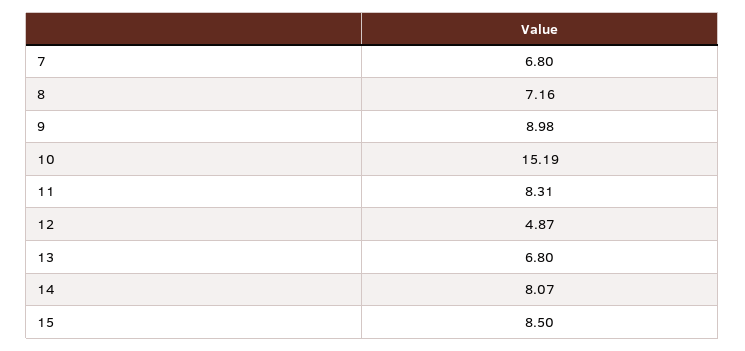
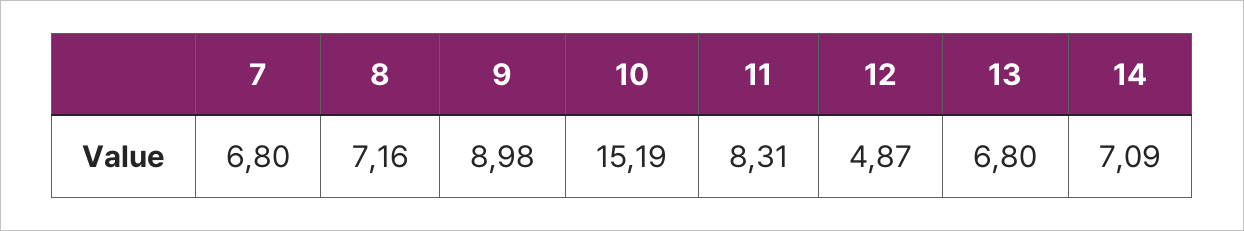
  {
    "7": 6.8,
    "8": 7.16,
    "9": 8.98,
    "10": 15.19,
    "11": 8.31,
    "12": 4.87,
    "13": 6.8,
-   "14": 8.07,
+   "14": 7.09
-   "15": 8.5
  }

